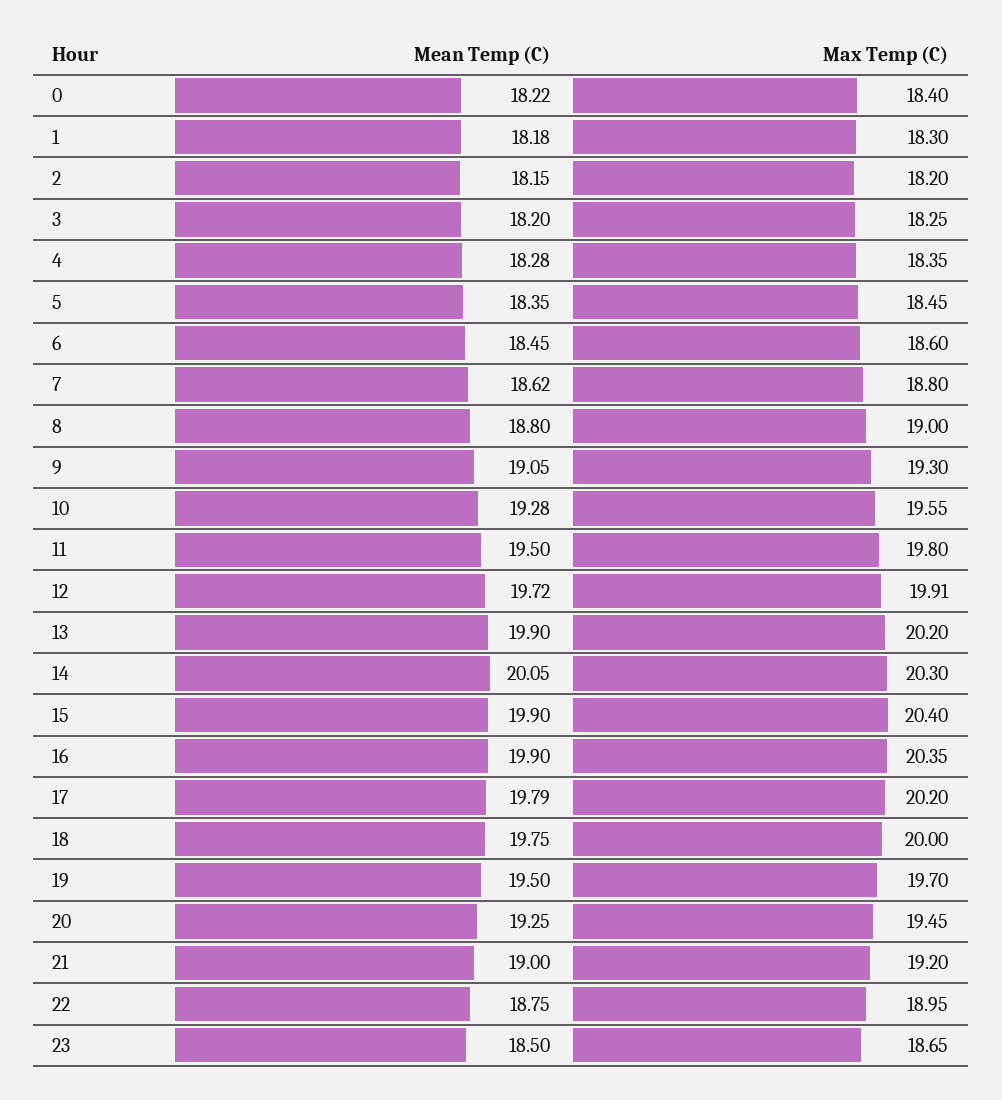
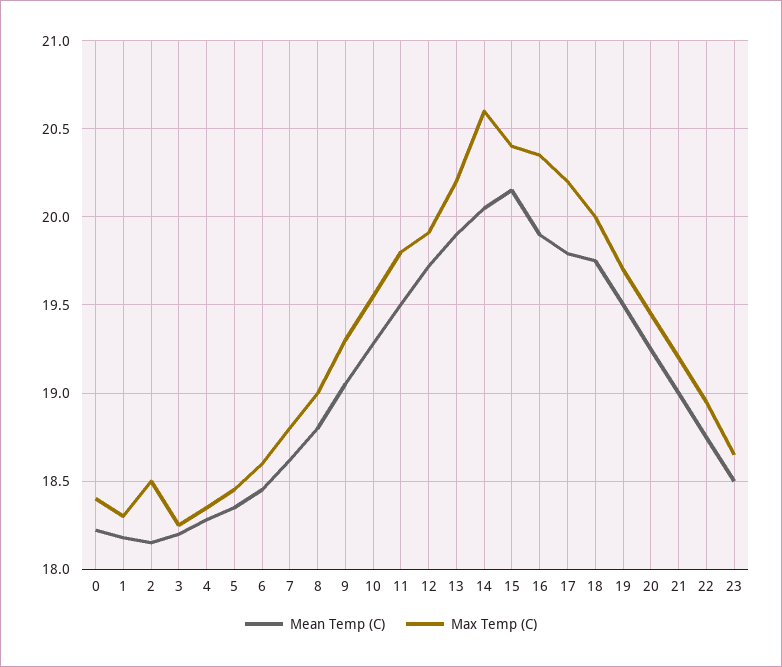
  {
    "Mean Temp (C)": {
      "0": 18.22,
      "1": 18.18,
      "2": 18.15,
      "3": 18.2,
      "4": 18.28,
      "5": 18.35,
      "6": 18.45,
      "7": 18.62,
      "8": 18.8,
      "9": 19.05,
      "10": 19.28,
      "11": 19.5,
      "12": 19.72,
      "13": 19.9,
      "14": 20.05,
-     "15": 19.9,
+     "15": 20.15,
      "16": 19.9,
      "17": 19.79,
      "18": 19.75,
      "19": 19.5,
      "20": 19.25,
      "21": 19,
      "22": 18.75,
      "23": 18.5
    },
    "Max Temp (C)": {
      "0": 18.4,
      "1": 18.3,
-     "2": 18.2,
+     "2": 18.5,
      "3": 18.25,
      "4": 18.35,
      "5": 18.45,
      "6": 18.6,
      "7": 18.8,
      "8": 19,
      "9": 19.3,
      "10": 19.55,
      "11": 19.8,
      "12": 19.91,
      "13": 20.2,
-     "14": 20.3,
+     "14": 20.6,
      "15": 20.4,
      "16": 20.35,
      "17": 20.2,
      "18": 20,
      "19": 19.7,
      "20": 19.45,
      "21": 19.2,
      "22": 18.95,
      "23": 18.65
    }
  }

